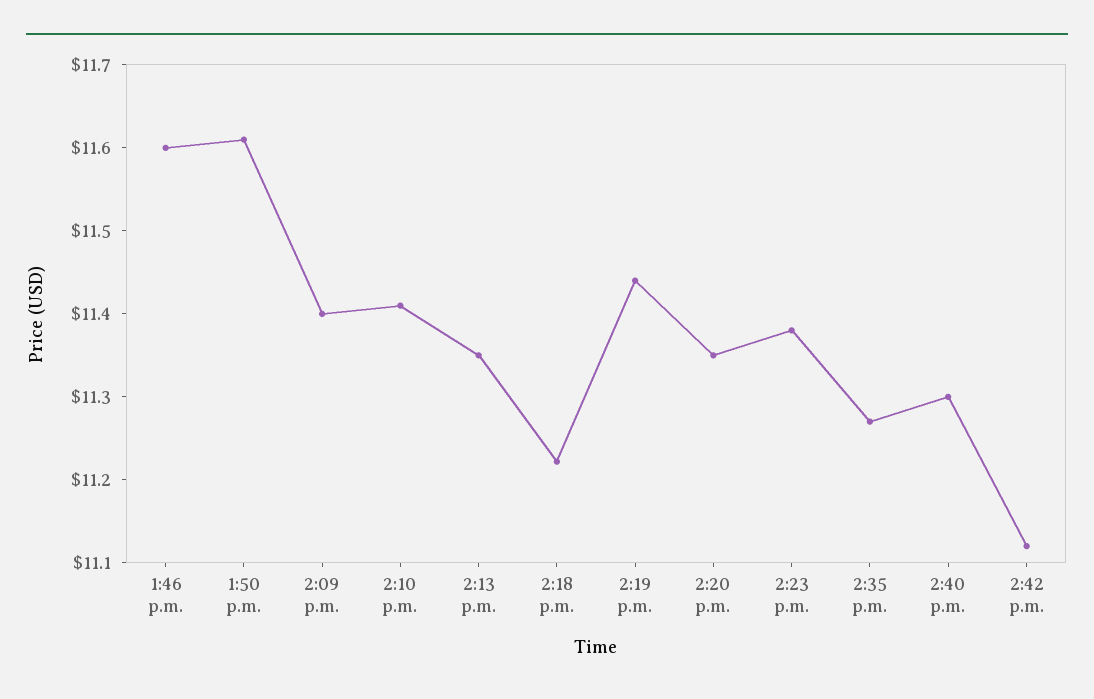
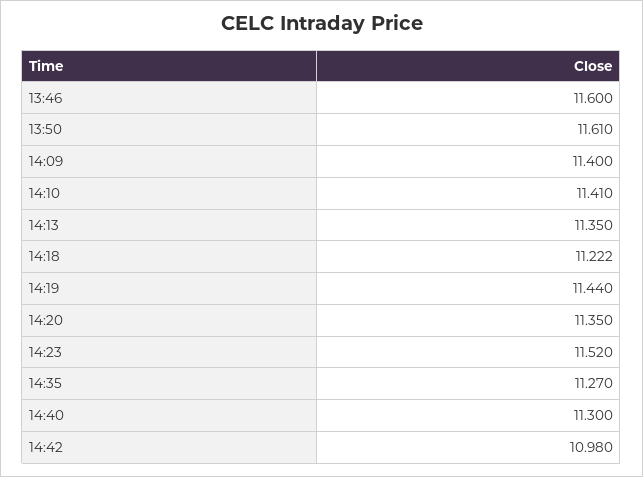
  {
    "1:46 p.m.": 11.6,
    "1:50 p.m.": 11.61,
    "2:09 p.m.": 11.4,
    "2:10 p.m.": 11.41,
    "2:13 p.m.": 11.35,
    "2:18 p.m.": 11.222,
    "2:19 p.m.": 11.44,
    "2:20 p.m.": 11.35,
-   "2:23 p.m.": 11.38,
+   "2:23 p.m.": 11.52,
    "2:35 p.m.": 11.27,
    "2:40 p.m.": 11.3,
-   "2:42 p.m.": 11.12
+   "2:42 p.m.": 10.98
  }

